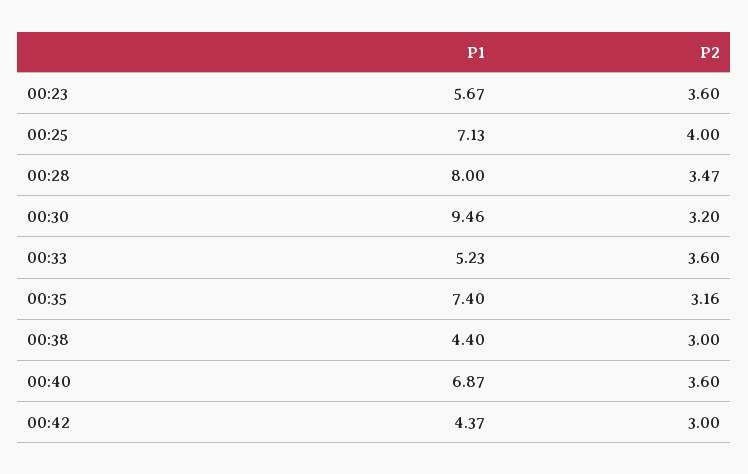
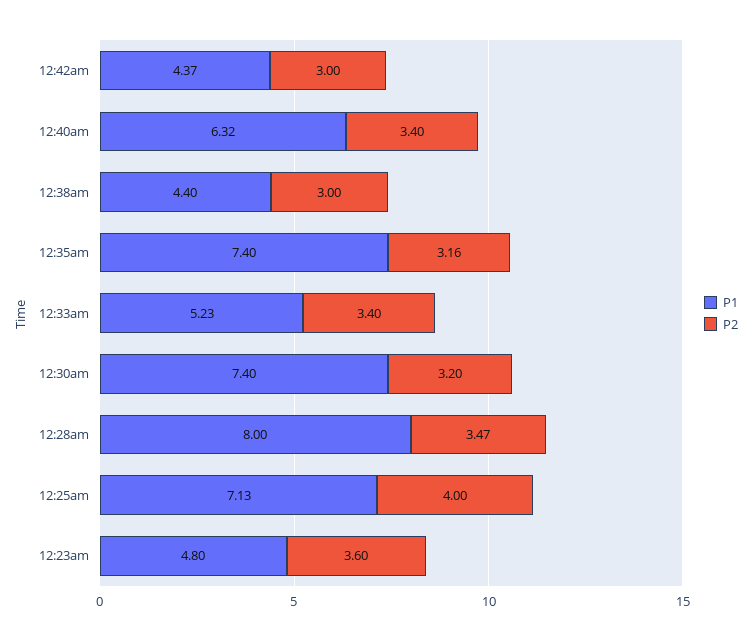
  {
    "P1": {
-     "00:23": 5.67,
+     "00:23": 4.8,
      "00:25": 7.13,
      "00:28": 8,
-     "00:30": 9.46,
+     "00:30": 7.4,
      "00:33": 5.23,
      "00:35": 7.4,
      "00:38": 4.4,
-     "00:40": 6.87,
+     "00:40": 6.32,
      "00:42": 4.37
    },
    "P2": {
      "00:23": 3.6,
      "00:25": 4,
      "00:28": 3.47,
      "00:30": 3.2,
-     "00:33": 3.6,
+     "00:33": 3.4,
      "00:35": 3.16,
      "00:38": 3,
-     "00:40": 3.6,
+     "00:40": 3.4,
      "00:42": 3
    }
  }

